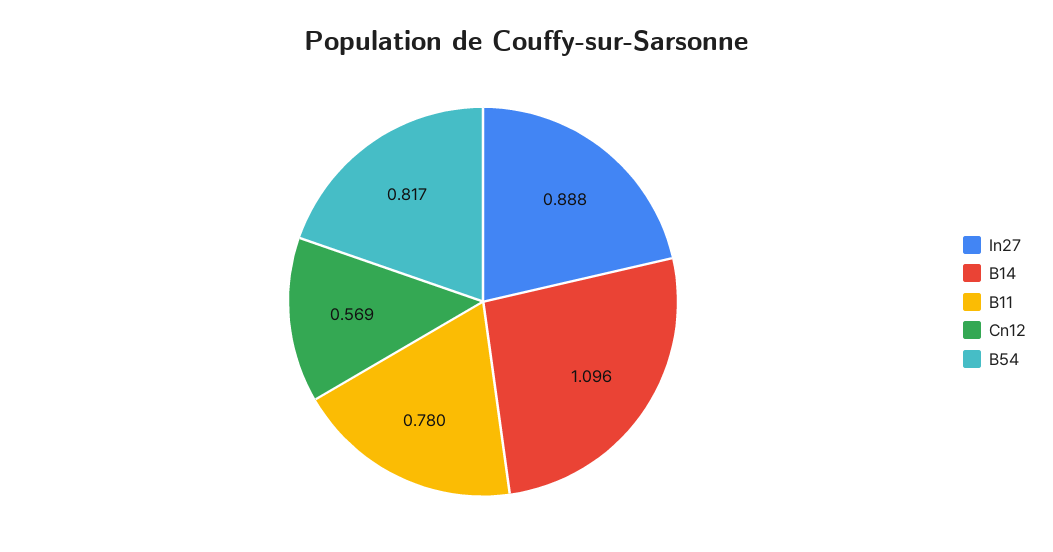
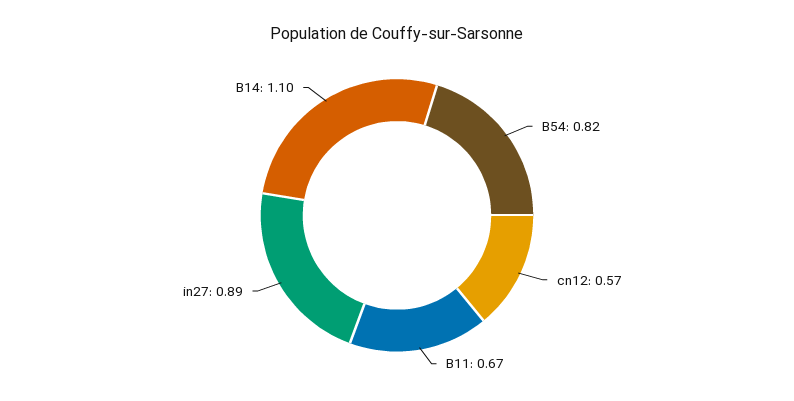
  {
    "In27": 0.888,
    "B14": 1.096,
-   "B11": 0.78,
+   "B11": 0.67,
    "Cn12": 0.569,
    "B54": 0.817
  }

